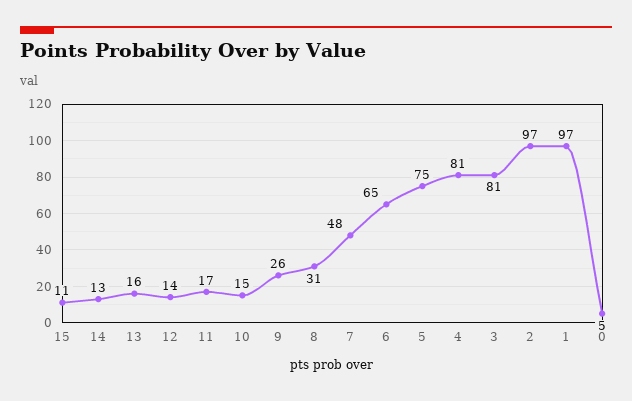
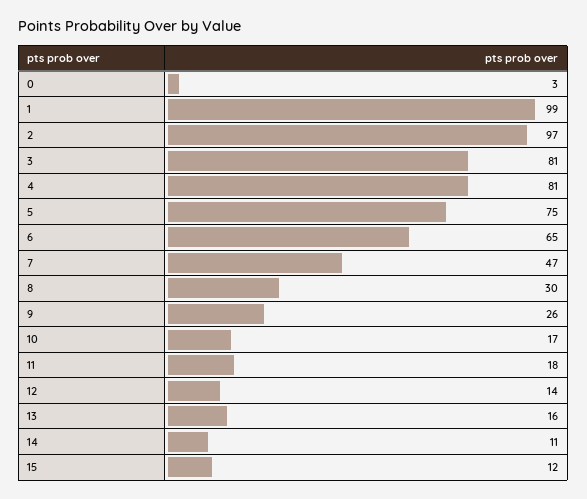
  {
-   "15": 11,
+   "15": 12,
-   "14": 13,
+   "14": 11,
    "13": 16,
    "12": 14,
-   "11": 17,
+   "11": 18,
-   "10": 15,
+   "10": 17,
    "9": 26,
-   "8": 31,
+   "8": 30,
-   "7": 48,
+   "7": 47,
    "6": 65,
    "5": 75,
    "4": 81,
    "3": 81,
    "2": 97,
-   "1": 97,
+   "1": 99,
-   "0": 5
+   "0": 3
  }

